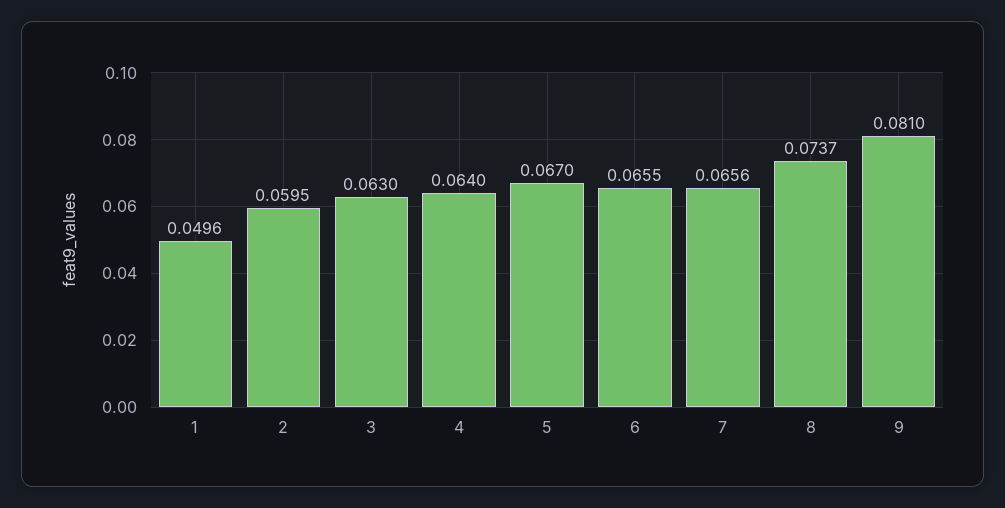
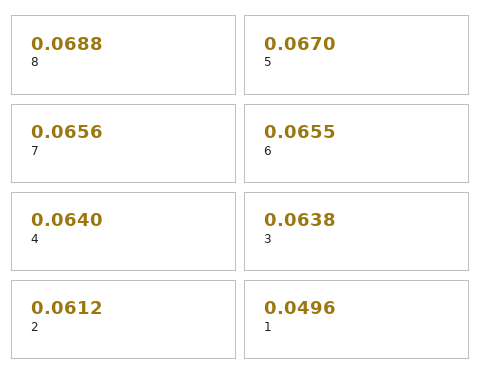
  {
    "1": 0.0496,
-   "2": 0.0595,
+   "2": 0.0612,
-   "3": 0.063,
+   "3": 0.0638,
    "4": 0.064,
    "5": 0.067,
    "6": 0.0655,
    "7": 0.0656,
-   "8": 0.0737,
+   "8": 0.0688
-   "9": 0.081
  }

